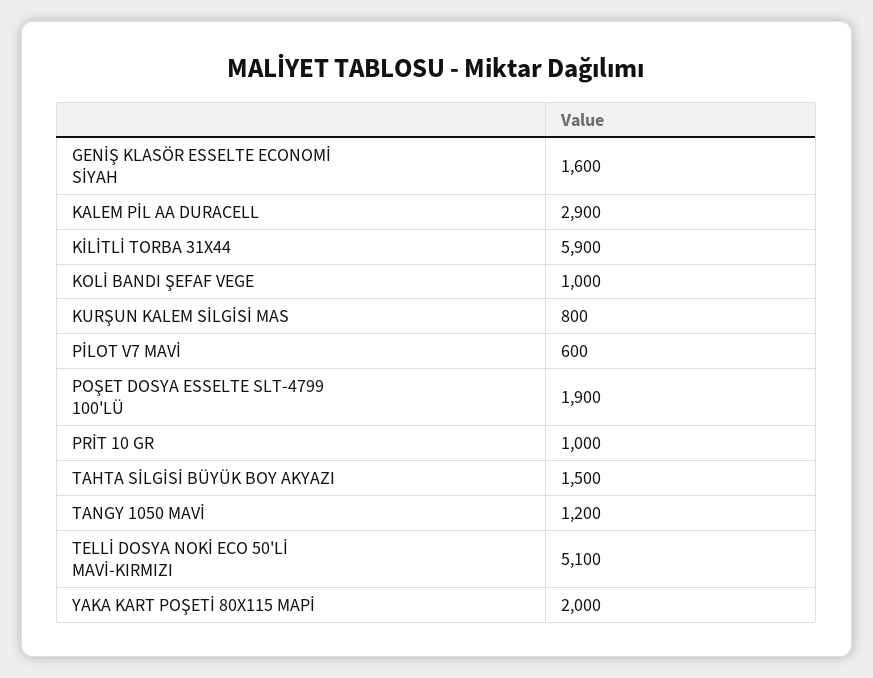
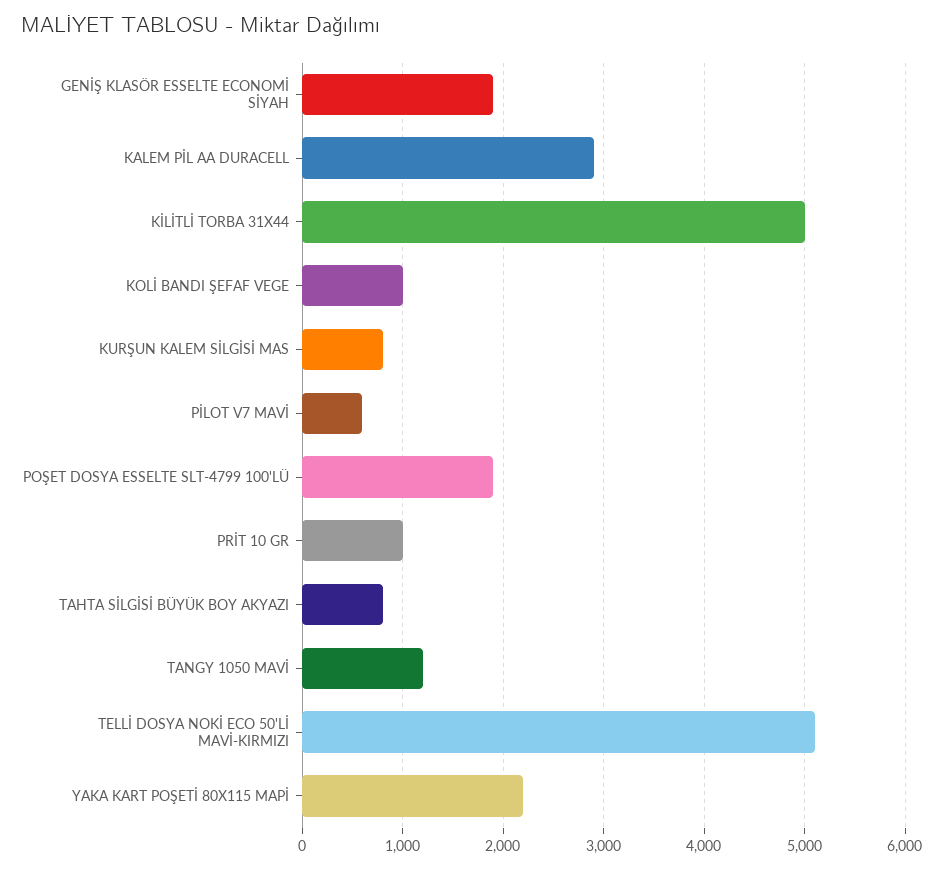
  {
-   "GENİŞ KLASÖR ESSELTE ECONOMİ SİYAH": 1600,
+   "GENİŞ KLASÖR ESSELTE ECONOMİ SİYAH": 1900,
    "KALEM PİL AA DURACELL": 2900,
-   "KİLİTLİ TORBA 31X44": 5900,
+   "KİLİTLİ TORBA 31X44": 5000,
    "KOLİ BANDI ŞEFAF VEGE": 1000,
    "KURŞUN KALEM SİLGİSİ MAS": 800,
    "PİLOT V7 MAVİ": 600,
    "POŞET DOSYA ESSELTE SLT-4799 100'LÜ": 1900,
    "PRİT 10 GR": 1000,
-   "TAHTA SİLGİSİ BÜYÜK BOY AKYAZI": 1500,
+   "TAHTA SİLGİSİ BÜYÜK BOY AKYAZI": 800,
    "TANGY 1050 MAVİ": 1200,
    "TELLİ DOSYA NOKİ ECO 50'Lİ MAVİ-KIRMIZI": 5100,
-   "YAKA KART POŞETİ 80X115 MAPİ": 2000
+   "YAKA KART POŞETİ 80X115 MAPİ": 2200
  }

